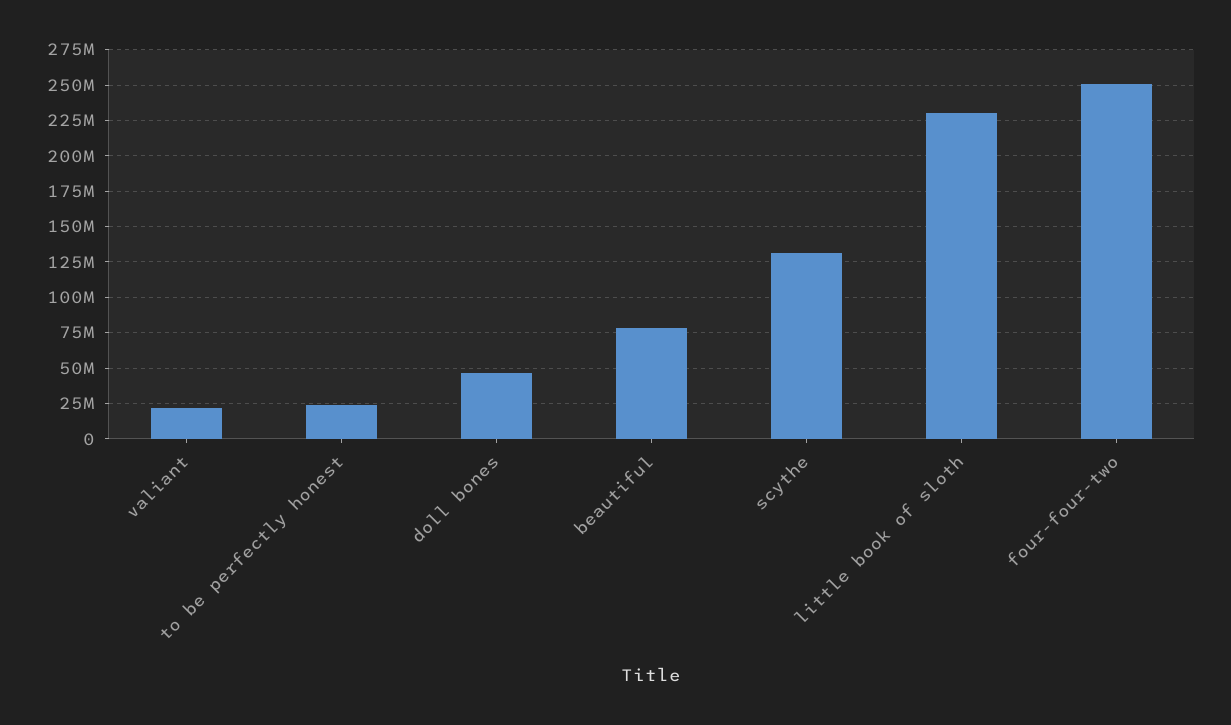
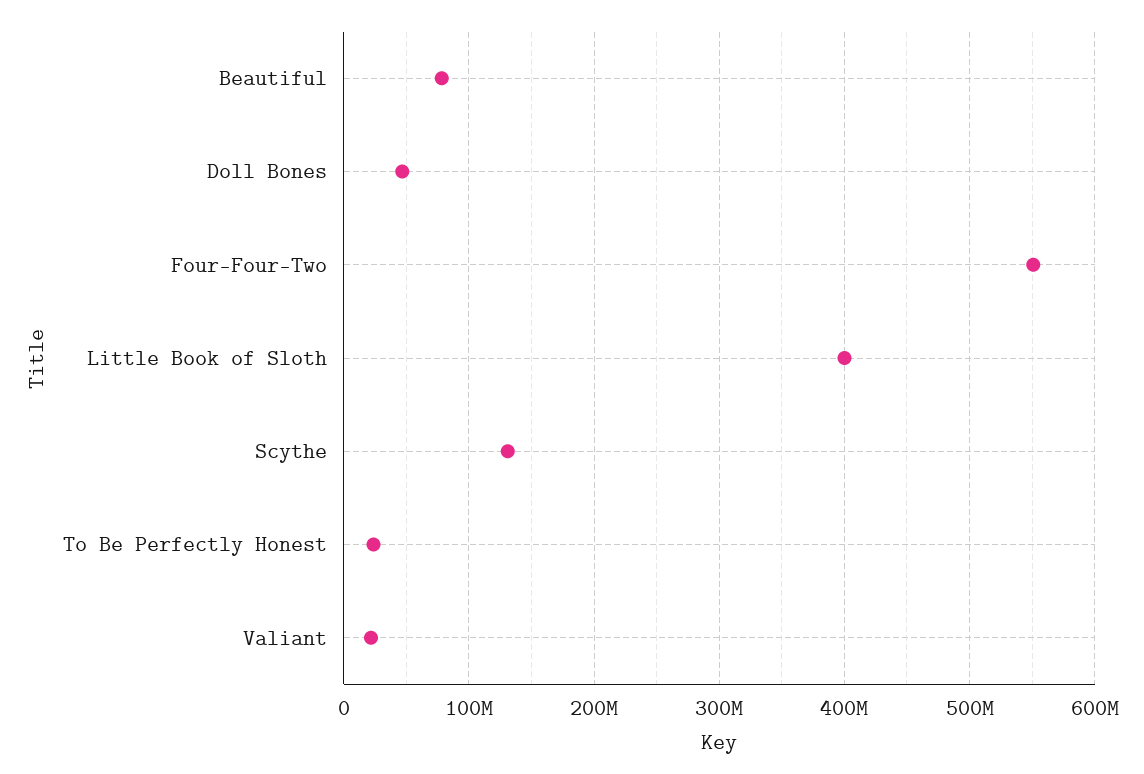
  {
    "valiant": 20000000,
    "to be perfectly honest": 25000000,
    "doll bones": 45000000,
    "beautiful": 80000000,
    "scythe": 130000000,
-   "little book of sloth": 230000000,
+   "little book of sloth": 400000000,
-   "four-four-two": 250000000
+   "four-four-two": 550000000
  }

